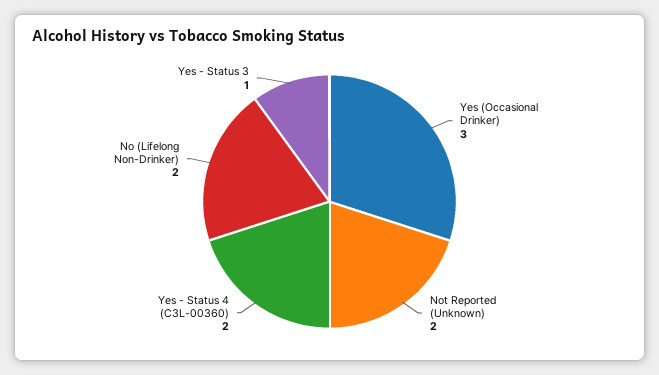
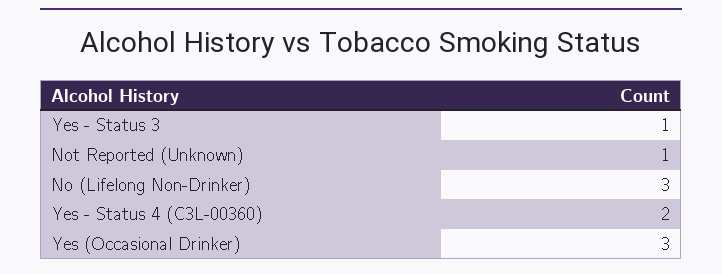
  {
    "Yes (Occasional Drinker)": 3,
-   "Not Reported (Unknown)": 2,
+   "Not Reported (Unknown)": 1,
    "Yes - Status 4 (C3L-00360)": 2,
-   "No (Lifelong Non-Drinker)": 2,
+   "No (Lifelong Non-Drinker)": 3,
    "Yes - Status 3": 1
  }

